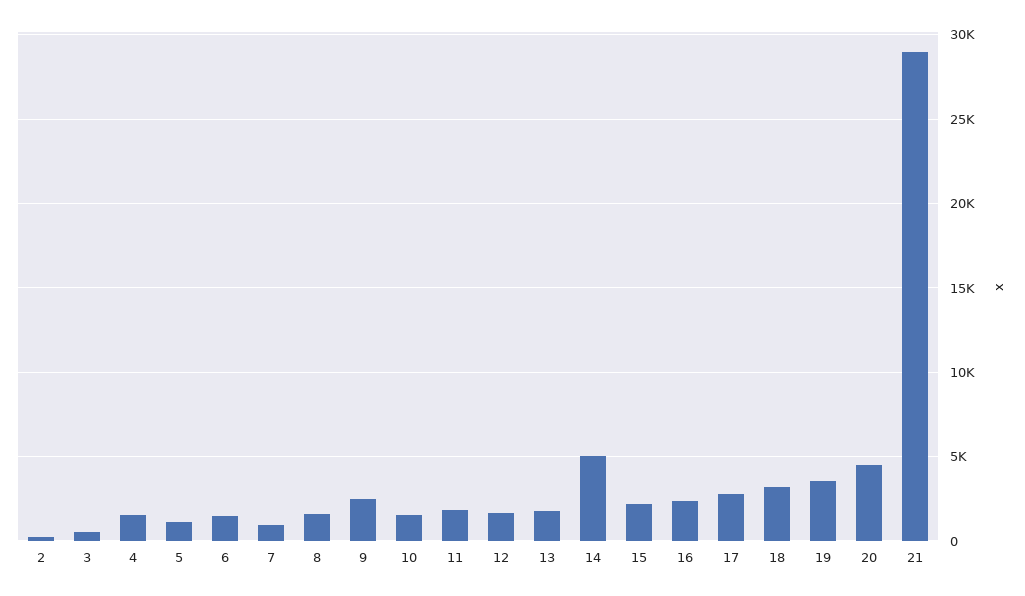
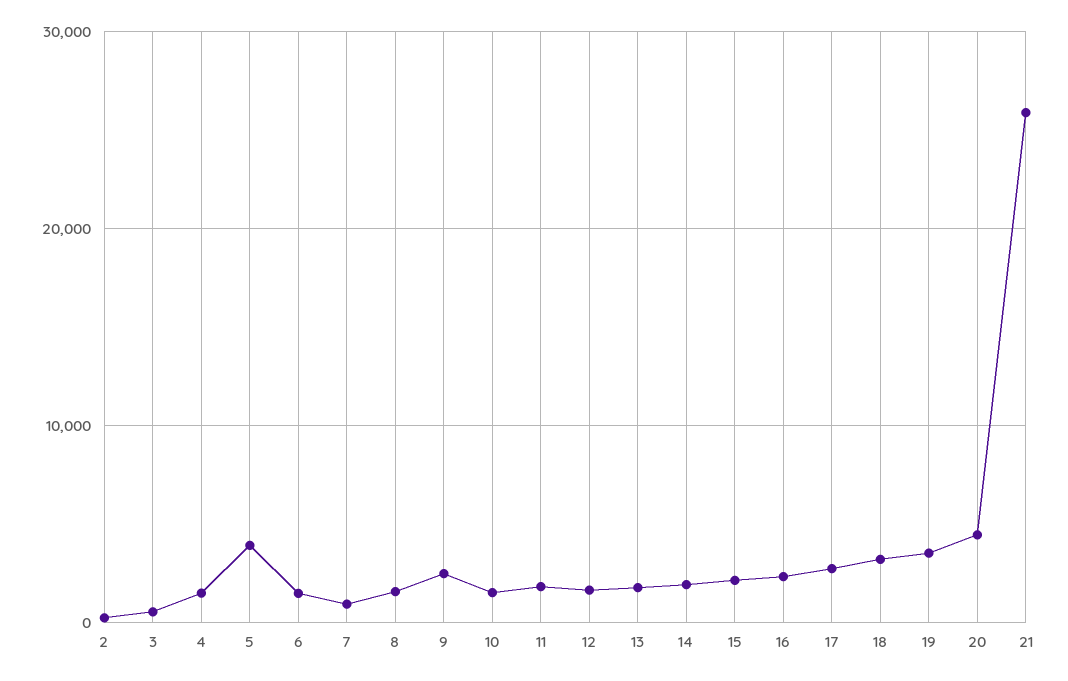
  {
    "2": 0,
    "3": 500,
    "4": 1500,
-   "5": 1000,
+   "5": 4000,
    "6": 1500,
    "7": 1000,
    "8": 1500,
    "9": 2500,
    "10": 1500,
    "11": 2000,
    "12": 1500,
    "13": 2000,
-   "14": 5000,
+   "14": 2000,
    "15": 2000,
    "16": 2500,
    "17": 3000,
    "18": 3000,
    "19": 3500,
    "20": 4500,
-   "21": 29000
+   "21": 26000
  }

